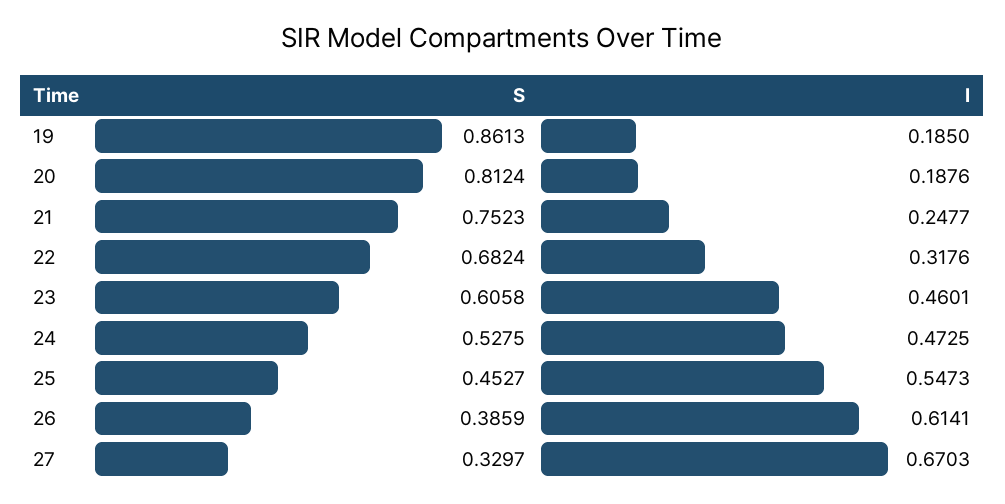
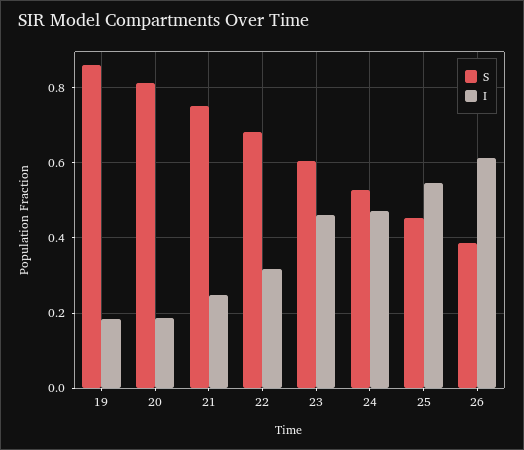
  {
    "S": {
      "19": 0.8613,
      "20": 0.8124,
      "21": 0.7523,
      "22": 0.6824,
      "23": 0.6058,
      "24": 0.5275,
      "25": 0.4527,
-     "26": 0.3859,
+     "26": 0.3859
-     "27": 0.3297
    },
    "I": {
      "19": 0.185,
      "20": 0.1876,
      "21": 0.2477,
      "22": 0.3176,
      "23": 0.4601,
      "24": 0.4725,
      "25": 0.5473,
-     "26": 0.6141,
+     "26": 0.6141
-     "27": 0.6703
    }
  }

